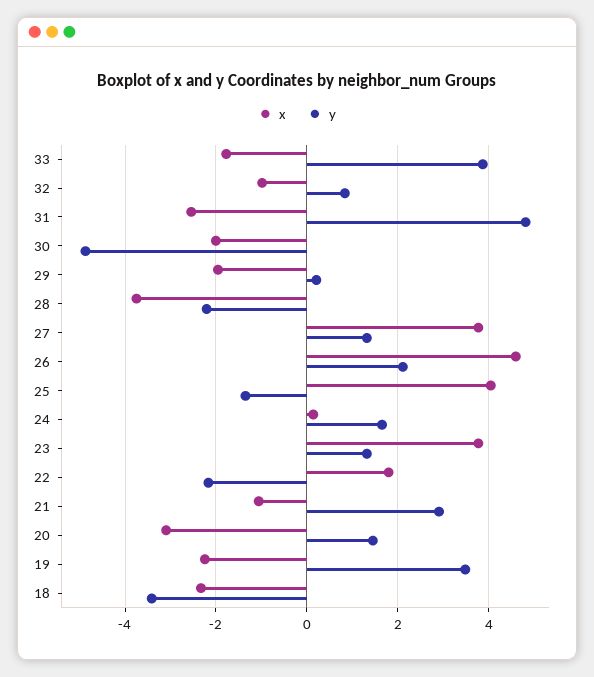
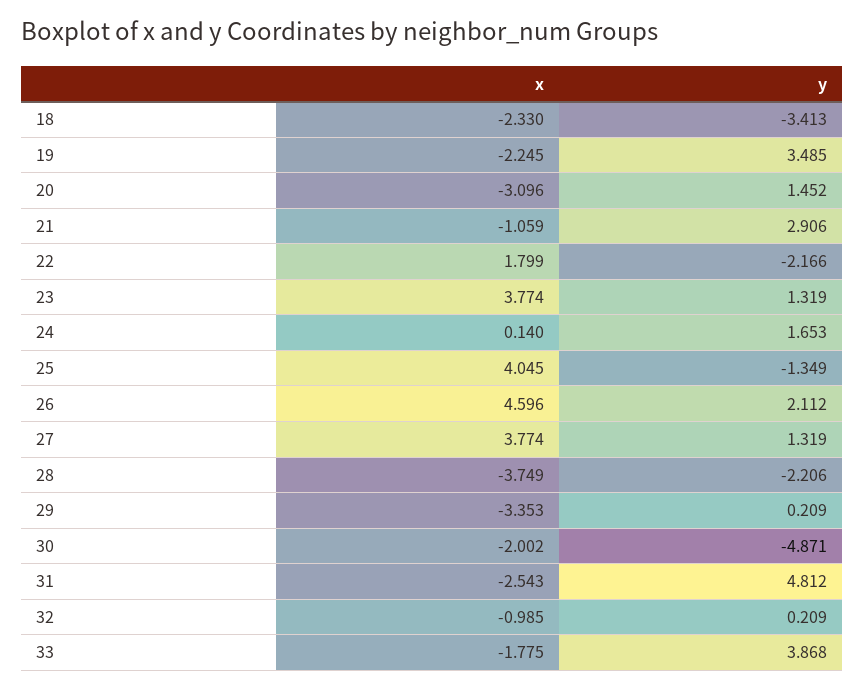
  {
    "x": {
      "33": -1.775,
      "32": -0.985,
      "31": -2.543,
      "30": -2.002,
-     "29": -2,
+     "29": -3.353,
      "28": -3.749,
      "27": 3.774,
      "26": 4.596,
      "25": 4.045,
      "24": 0.14,
      "23": 3.774,
      "22": 1.799,
      "21": -1.059,
      "20": -3.096,
      "19": -2.245,
      "18": -2.33
    },
    "y": {
      "33": 3.868,
-     "32": 0.8,
+     "32": 0.209,
      "31": 4.812,
      "30": -4.871,
      "29": 0.209,
      "28": -2.206,
      "27": 1.319,
      "26": 2.112,
      "25": -1.349,
      "24": 1.653,
      "23": 1.319,
      "22": -2.166,
      "21": 2.906,
      "20": 1.452,
      "19": 3.485,
      "18": -3.413
    }
  }

